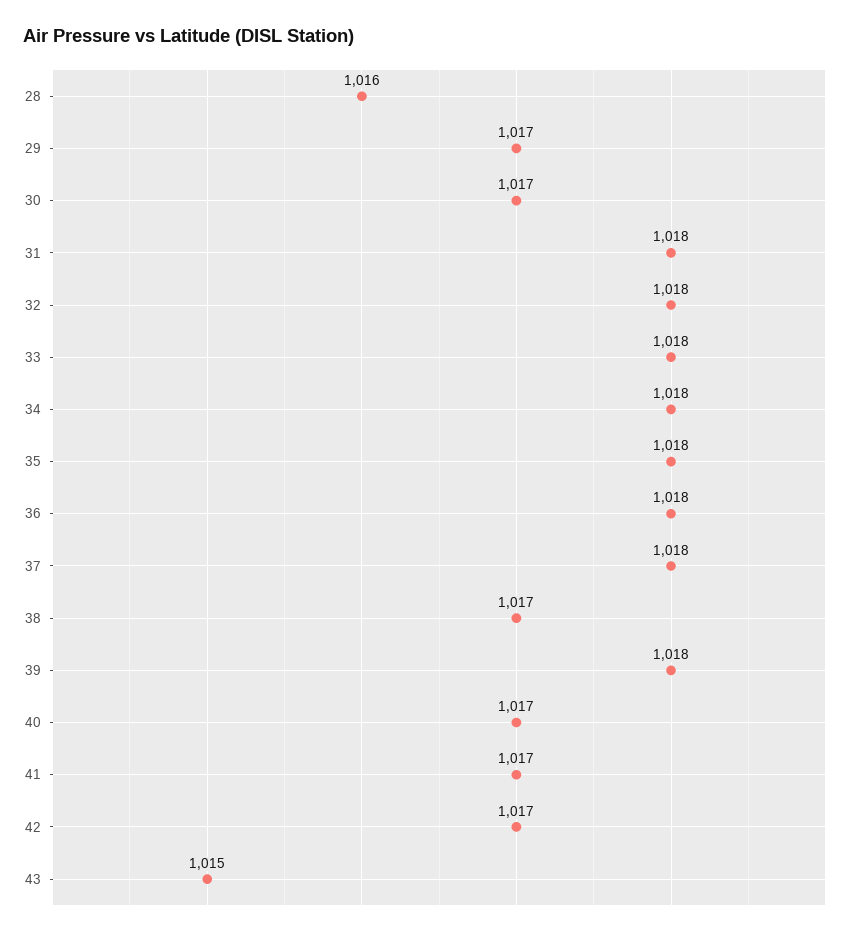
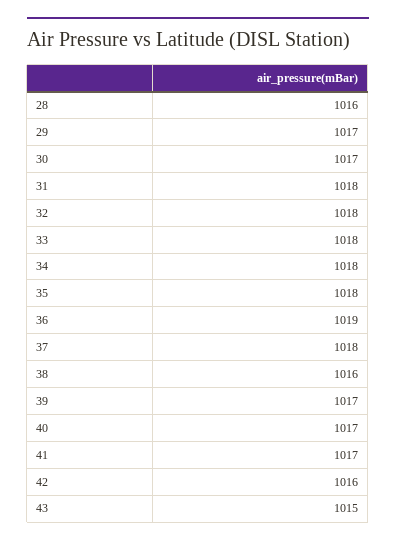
  {
    "28": 1016,
    "29": 1017,
    "30": 1017,
    "31": 1018,
    "32": 1018,
    "33": 1018,
    "34": 1018,
    "35": 1018,
-   "36": 1018,
+   "36": 1019,
    "37": 1018,
-   "38": 1017,
+   "38": 1016,
-   "39": 1018,
+   "39": 1017,
    "40": 1017,
    "41": 1017,
-   "42": 1017,
+   "42": 1016,
    "43": 1015
  }

